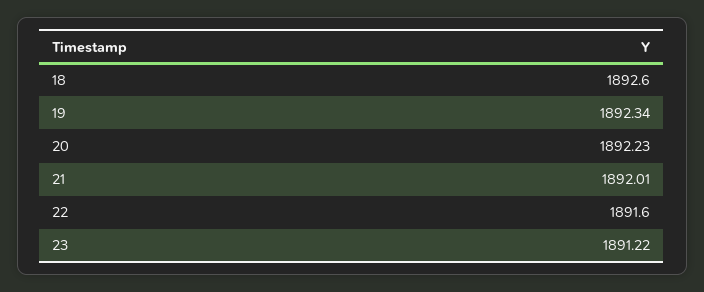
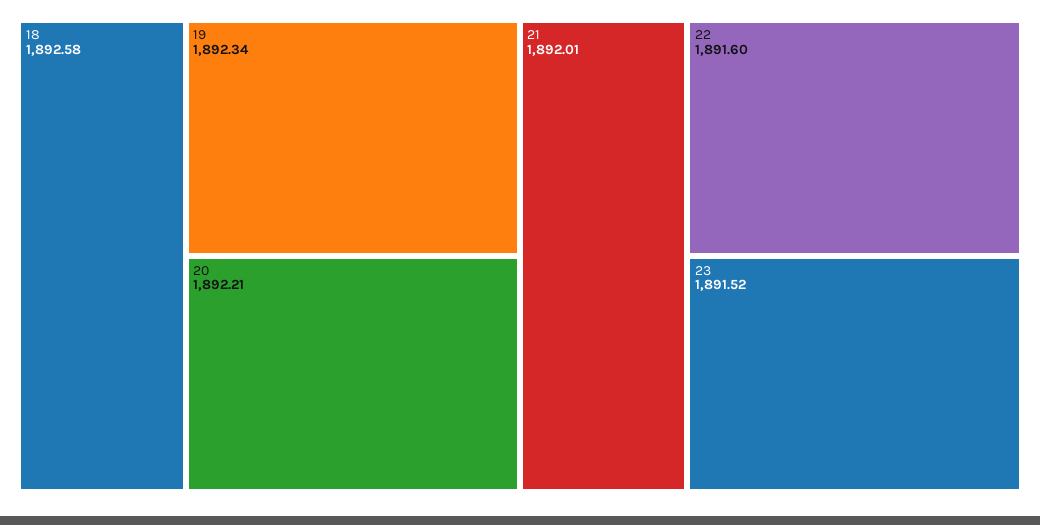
  {
-   "18": 1892.6,
+   "18": 1892.58,
    "19": 1892.34,
-   "20": 1892.23,
+   "20": 1892.21,
    "21": 1892.01,
    "22": 1891.6,
-   "23": 1891.22
+   "23": 1891.52
  }

